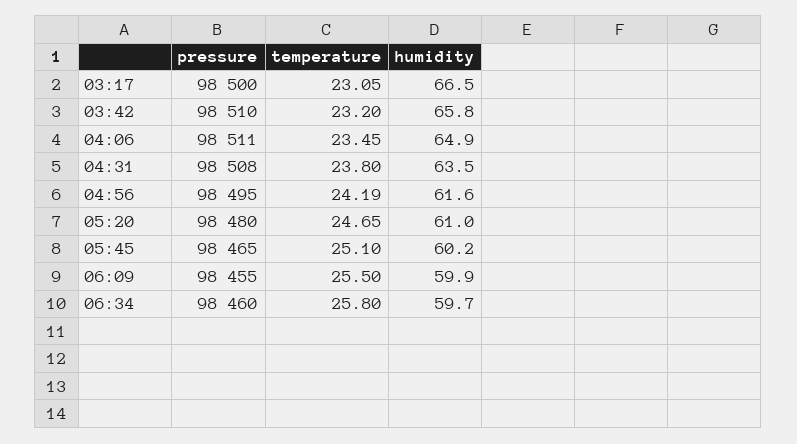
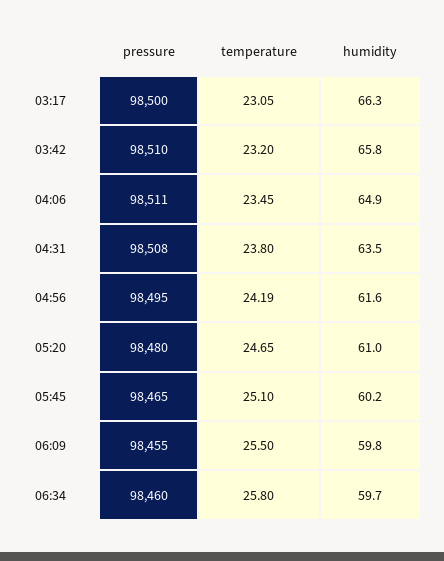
  {
    "pressure": {
      "03:17": 98500,
      "03:42": 98510,
      "04:06": 98511,
      "04:31": 98508,
      "04:56": 98495,
      "05:20": 98480,
      "05:45": 98465,
      "06:09": 98455,
      "06:34": 98460
    },
    "temperature": {
      "03:17": 23.05,
      "03:42": 23.2,
      "04:06": 23.45,
      "04:31": 23.8,
      "04:56": 24.19,
      "05:20": 24.65,
      "05:45": 25.1,
      "06:09": 25.5,
      "06:34": 25.8
    },
    "humidity": {
-     "03:17": 66.5,
+     "03:17": 66.3,
      "03:42": 65.8,
      "04:06": 64.9,
      "04:31": 63.5,
      "04:56": 61.6,
      "05:20": 61,
      "05:45": 60.2,
-     "06:09": 59.9,
+     "06:09": 59.8,
      "06:34": 59.7
    }
  }

